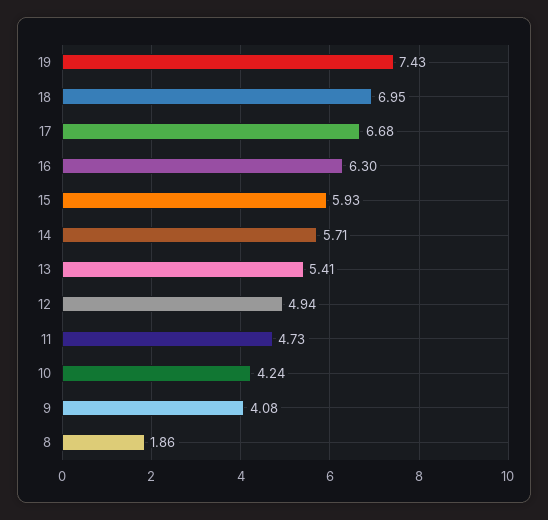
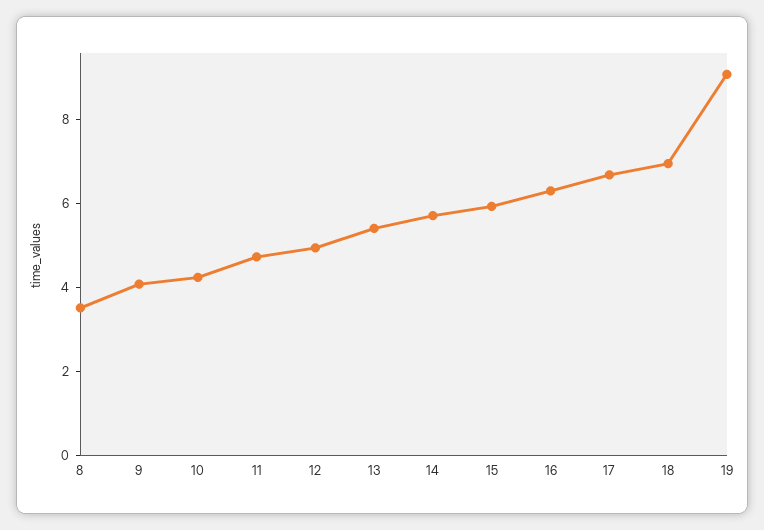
  {
-   "19": 7.43,
+   "19": 9,
    "18": 6.95,
    "17": 6.68,
    "16": 6.3,
    "15": 5.93,
    "14": 5.71,
    "13": 5.41,
    "12": 4.94,
    "11": 4.73,
    "10": 4.24,
    "9": 4.08,
-   "8": 1.86
+   "8": 3.5
  }

